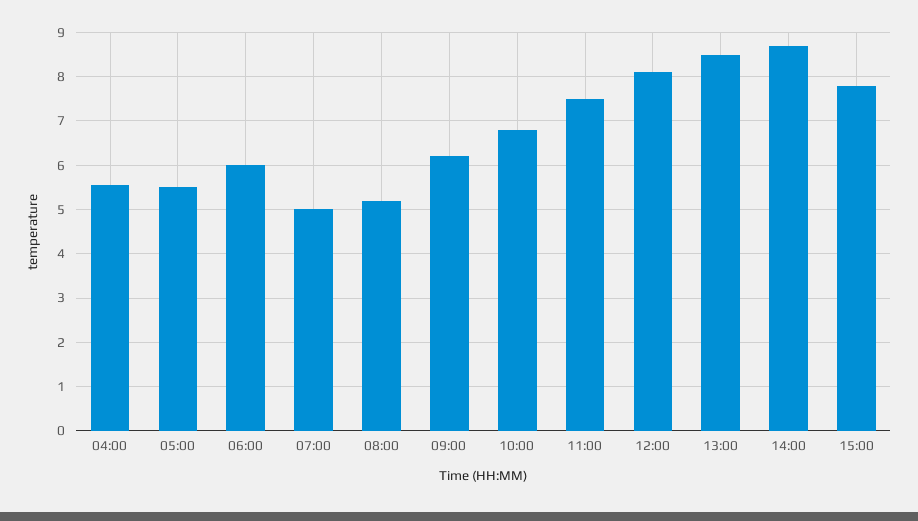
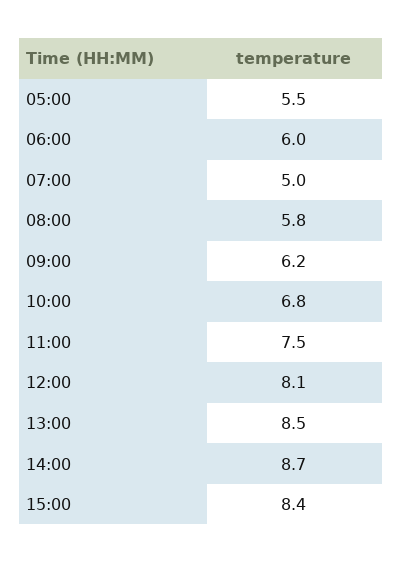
  {
-   "04:00": 5.6,
    "05:00": 5.5,
    "06:00": 6,
    "07:00": 5,
-   "08:00": 5.2,
+   "08:00": 5.8,
    "09:00": 6.2,
    "10:00": 6.8,
    "11:00": 7.5,
    "12:00": 8.1,
    "13:00": 8.5,
    "14:00": 8.7,
-   "15:00": 7.8
+   "15:00": 8.4
  }

